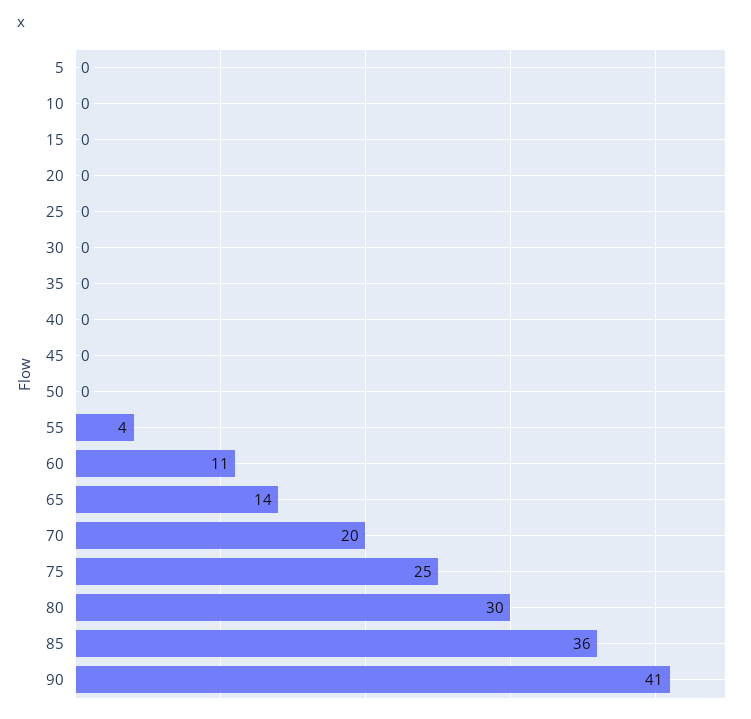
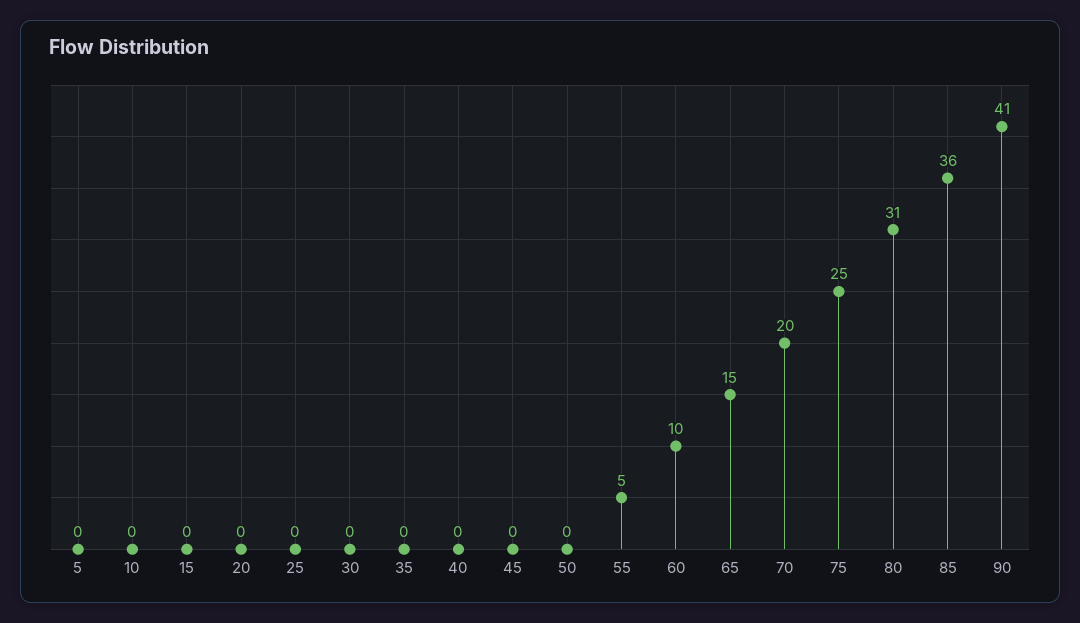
  {
    "5": 0,
    "10": 0,
    "15": 0,
    "20": 0,
    "25": 0,
    "30": 0,
    "35": 0,
    "40": 0,
    "45": 0,
    "50": 0,
-   "55": 4,
+   "55": 5,
-   "60": 11,
+   "60": 10,
-   "65": 14,
+   "65": 15,
    "70": 20,
    "75": 25,
-   "80": 30,
+   "80": 31,
    "85": 36,
    "90": 41
  }

